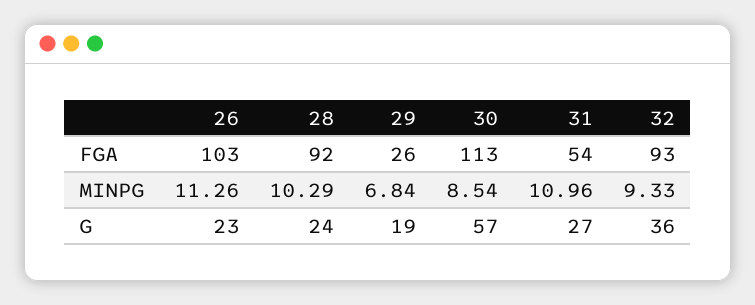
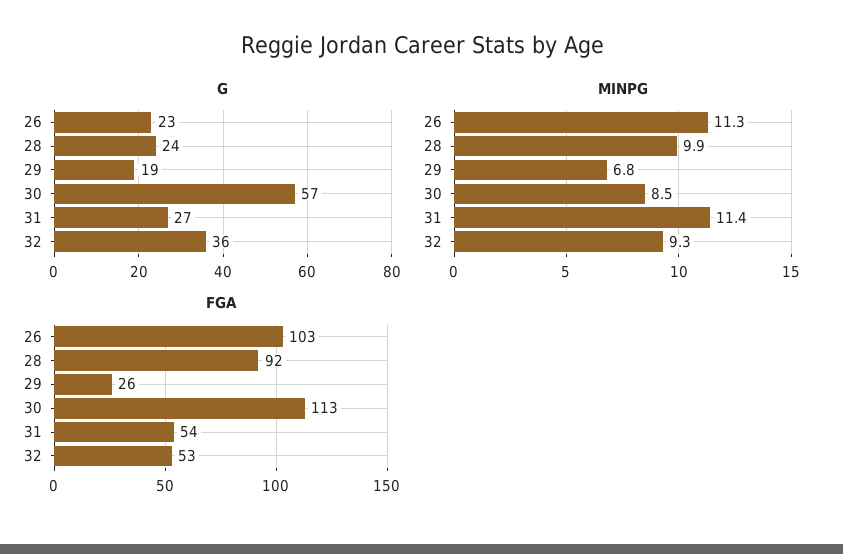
  {
    "FGA": {
      "26": 103,
      "28": 92,
      "29": 26,
      "30": 113,
      "31": 54,
-     "32": 93
+     "32": 53
    },
    "MINPG": {
      "26": 11.26,
-     "28": 10.29,
+     "28": 9.9,
      "29": 6.84,
      "30": 8.54,
-     "31": 10.96,
+     "31": 11.4,
      "32": 9.33
    },
    "G": {
      "26": 23,
      "28": 24,
      "29": 19,
      "30": 57,
      "31": 27,
      "32": 36
    }
  }

